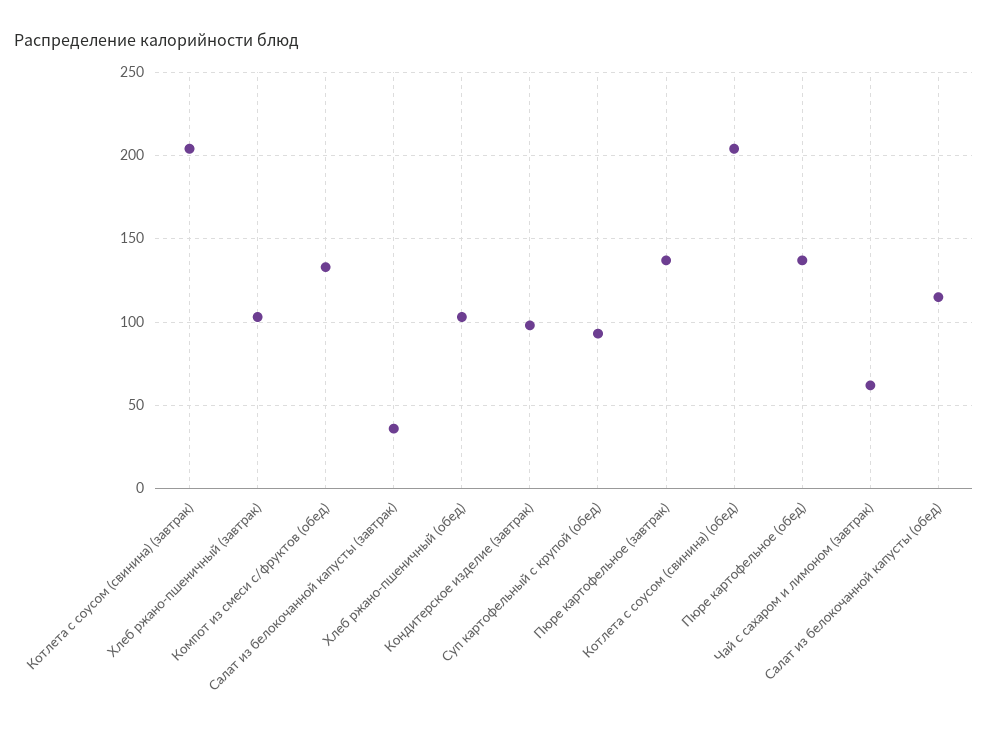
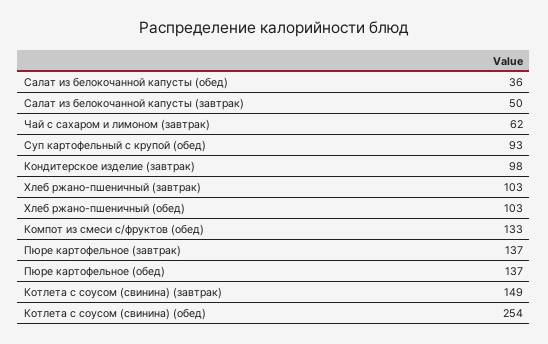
  {
-   "Котлета с соусом (свинина) (завтрак)": 205,
+   "Котлета с соусом (свинина) (завтрак)": 149,
    "Хлеб ржано-пшеничный (завтрак)": 103,
    "Компот из смеси с/фруктов (обед)": 133,
-   "Салат из белокочанной капусты (завтрак)": 35,
+   "Салат из белокочанной капусты (завтрак)": 50,
    "Хлеб ржано-пшеничный (обед)": 103,
    "Кондитерское изделие (завтрак)": 98,
    "Суп картофельный с крупой (обед)": 93,
    "Пюре картофельное (завтрак)": 137,
-   "Котлета с соусом (свинина) (обед)": 205,
+   "Котлета с соусом (свинина) (обед)": 254,
    "Пюре картофельное (обед)": 137,
    "Чай с сахаром и лимоном (завтрак)": 62,
-   "Салат из белокочанной капусты (обед)": 115
+   "Салат из белокочанной капусты (обед)": 36
  }

